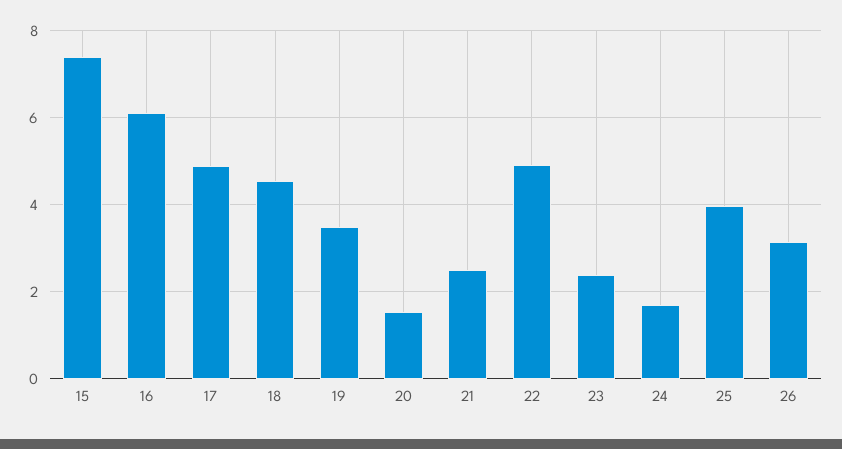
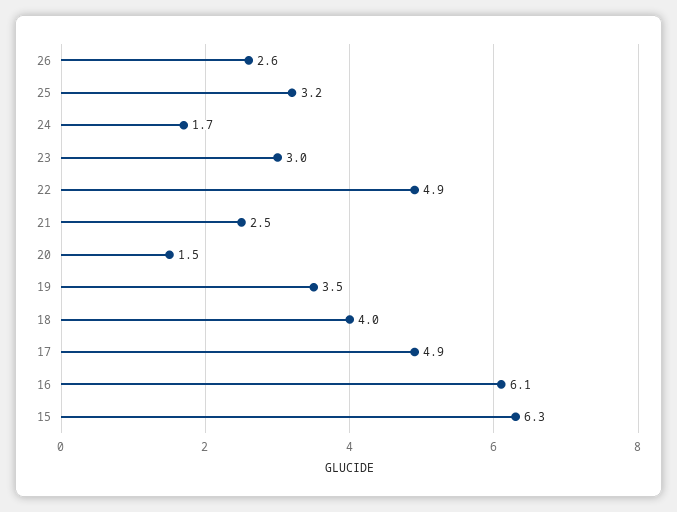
  {
-   "15": 7.4,
+   "15": 6.3,
    "16": 6.1,
    "17": 4.9,
-   "18": 4.6,
+   "18": 4,
    "19": 3.5,
    "20": 1.5,
    "21": 2.5,
    "22": 4.9,
-   "23": 2.4,
+   "23": 3,
    "24": 1.7,
-   "25": 4,
+   "25": 3.2,
-   "26": 3.2
+   "26": 2.6
  }

